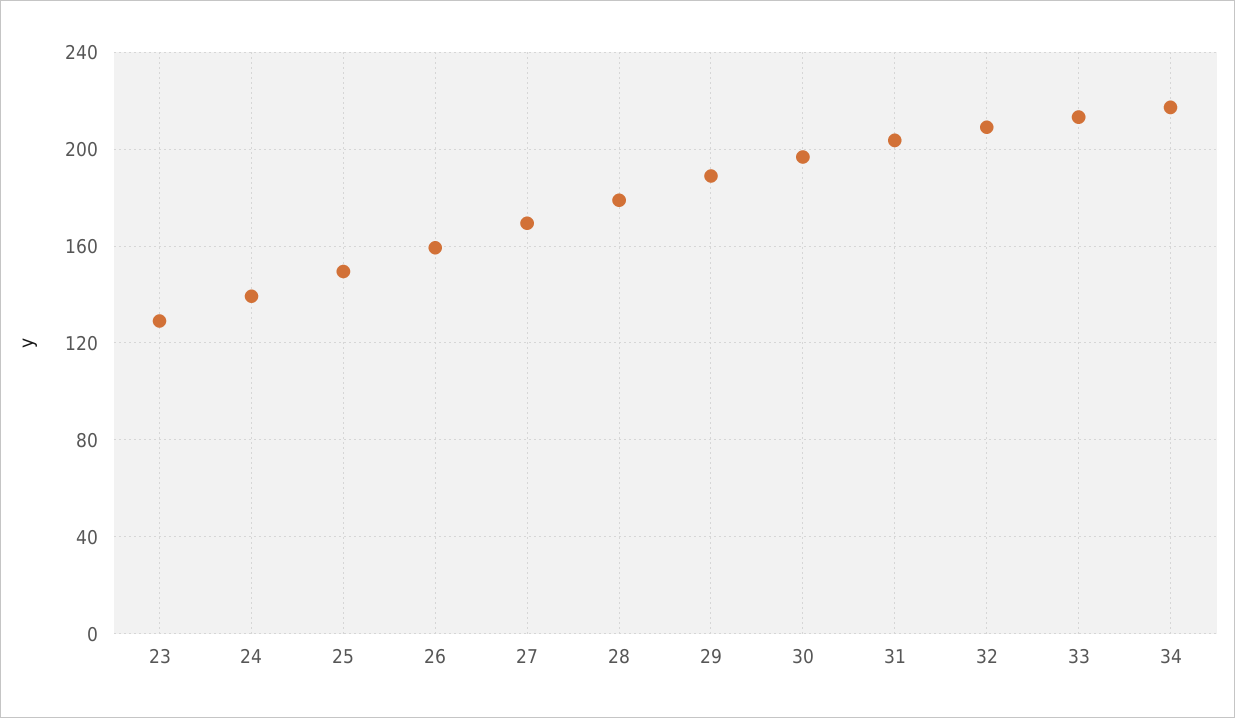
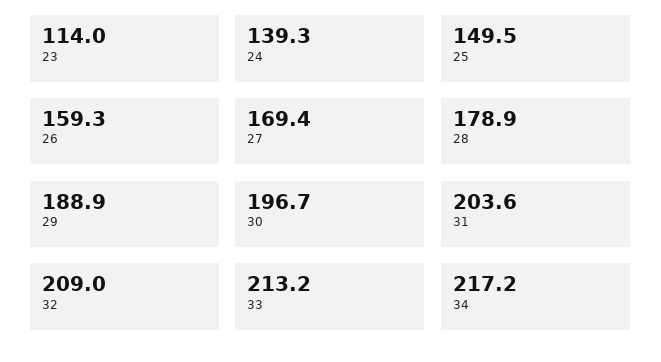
  {
-   "23": 130,
+   "23": 114,
    "24": 139.3,
    "25": 149.5,
    "26": 159.3,
    "27": 169.4,
    "28": 178.9,
    "29": 188.9,
    "30": 196.7,
    "31": 203.6,
    "32": 209,
    "33": 213.2,
    "34": 217.2
  }

